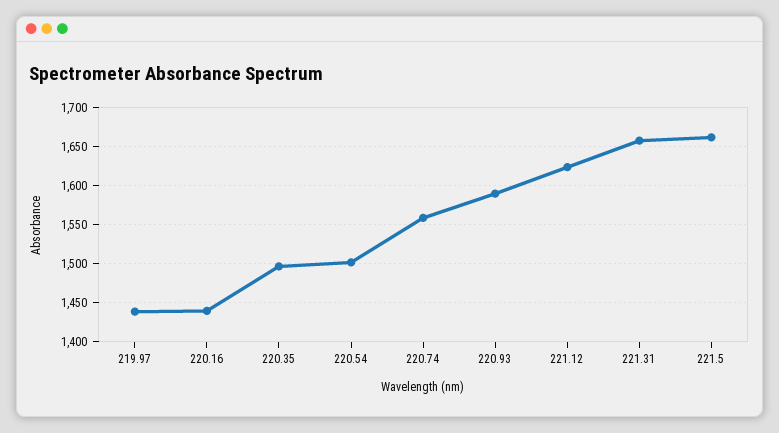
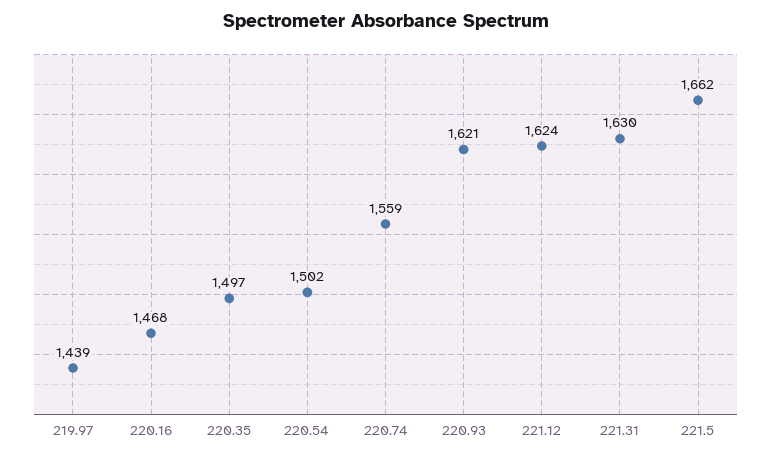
  {
    "219.97": 1439,
-   "220.16": 1440,
+   "220.16": 1468,
    "220.35": 1497,
    "220.54": 1502,
    "220.74": 1559,
-   "220.93": 1590,
+   "220.93": 1621,
    "221.12": 1624,
-   "221.31": 1660,
+   "221.31": 1630,
    "221.5": 1662
  }

